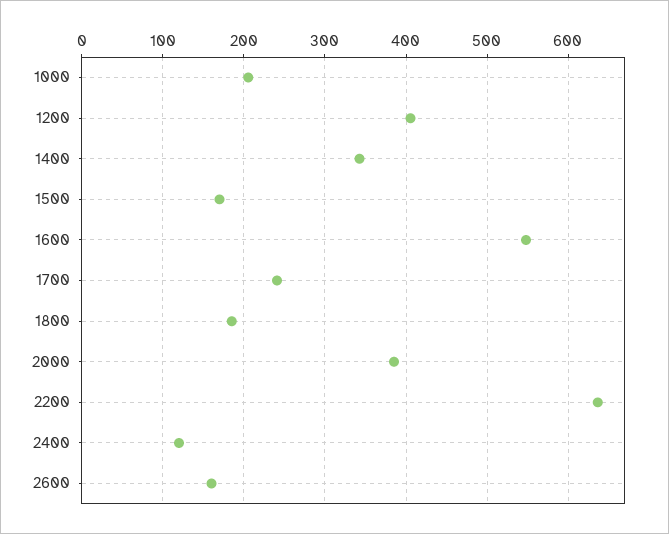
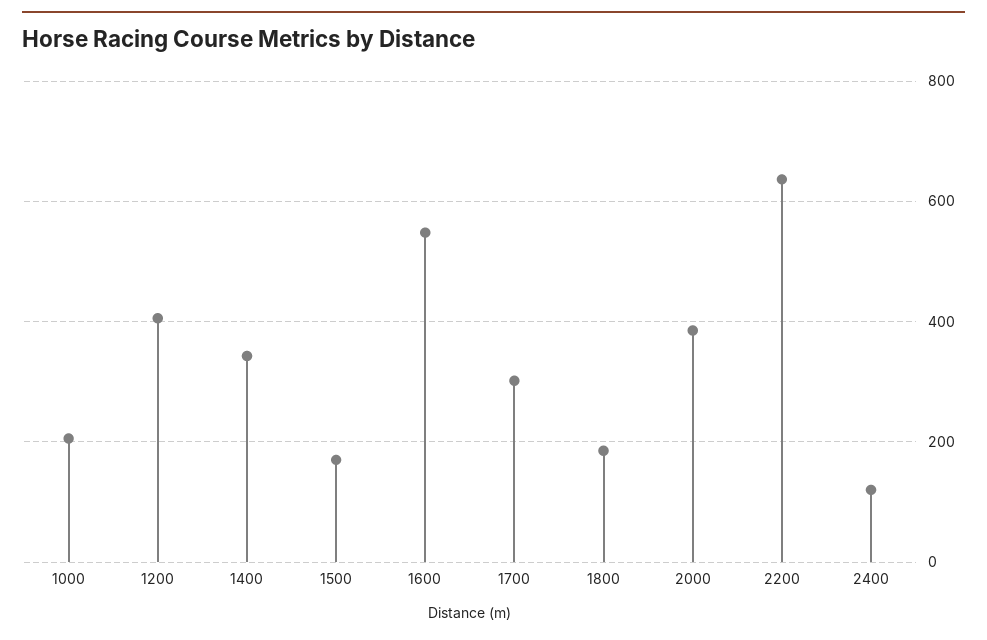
  {
    "1000": 210,
    "1200": 410,
    "1400": 340,
    "1500": 170,
    "1600": 550,
-   "1700": 240,
+   "1700": 300,
    "1800": 190,
    "2000": 390,
    "2200": 640,
-   "2400": 120,
+   "2400": 120
-   "2600": 160
  }

